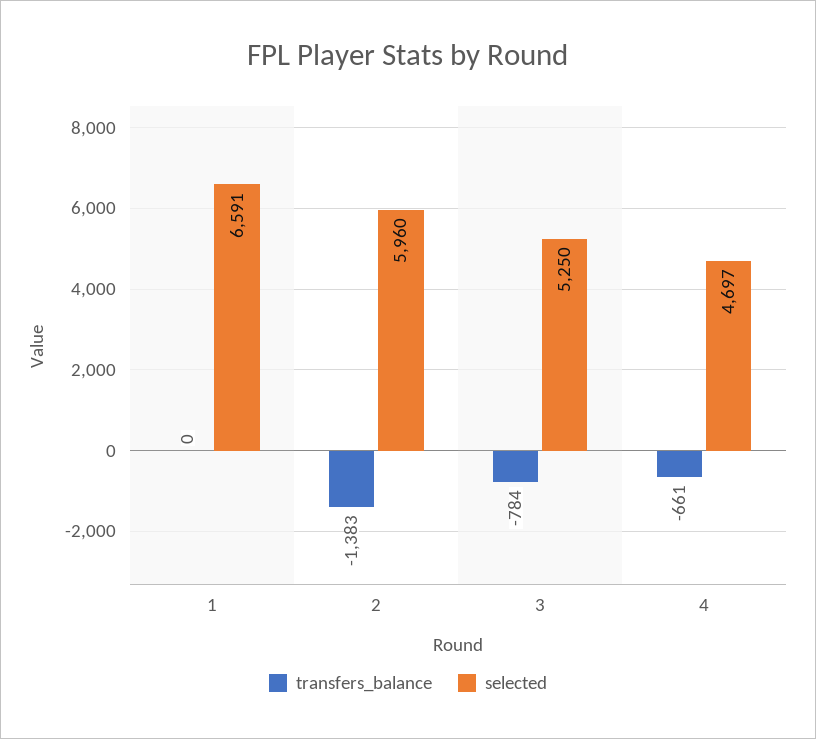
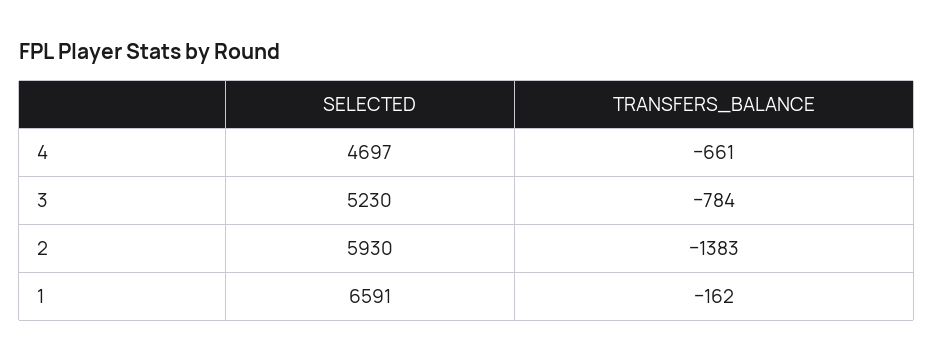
  {
    "transfers_balance": {
-     "1": 0,
+     "1": -162,
      "2": -1383,
      "3": -784,
      "4": -661
    },
    "selected": {
      "1": 6591,
-     "2": 5960,
+     "2": 5930,
-     "3": 5250,
+     "3": 5230,
      "4": 4697
    }
  }

